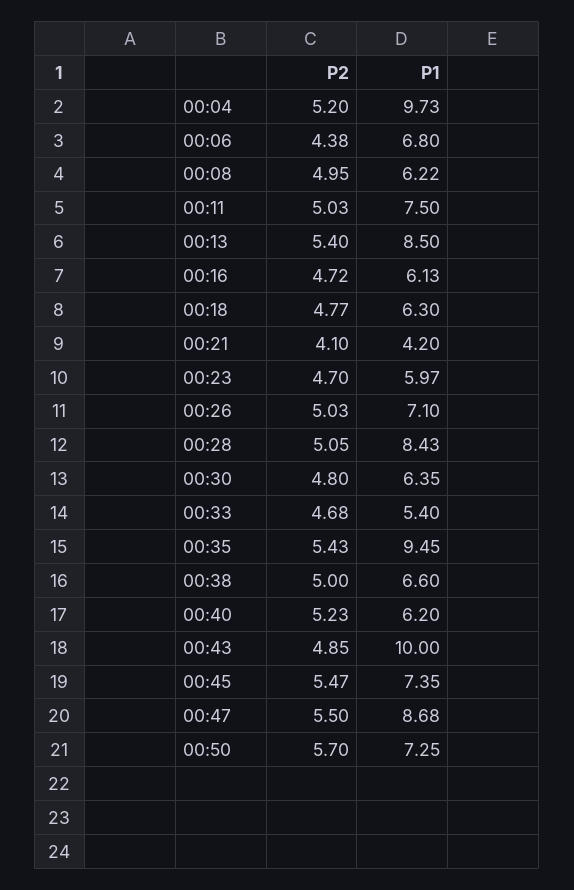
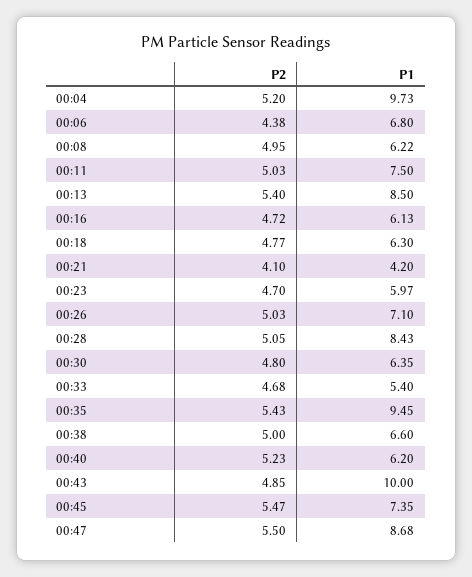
  {
    "P2": {
      "00:04": 5.2,
      "00:06": 4.38,
      "00:08": 4.95,
      "00:11": 5.03,
      "00:13": 5.4,
      "00:16": 4.72,
      "00:18": 4.77,
      "00:21": 4.1,
      "00:23": 4.7,
      "00:26": 5.03,
      "00:28": 5.05,
      "00:30": 4.8,
      "00:33": 4.68,
      "00:35": 5.43,
      "00:38": 5,
      "00:40": 5.23,
      "00:43": 4.85,
      "00:45": 5.47,
-     "00:47": 5.5,
+     "00:47": 5.5
-     "00:50": 5.7
    },
    "P1": {
      "00:04": 9.73,
      "00:06": 6.8,
      "00:08": 6.22,
      "00:11": 7.5,
      "00:13": 8.5,
      "00:16": 6.13,
      "00:18": 6.3,
      "00:21": 4.2,
      "00:23": 5.97,
      "00:26": 7.1,
      "00:28": 8.43,
      "00:30": 6.35,
      "00:33": 5.4,
      "00:35": 9.45,
      "00:38": 6.6,
      "00:40": 6.2,
      "00:43": 10,
      "00:45": 7.35,
-     "00:47": 8.68,
+     "00:47": 8.68
-     "00:50": 7.25
    }
  }

